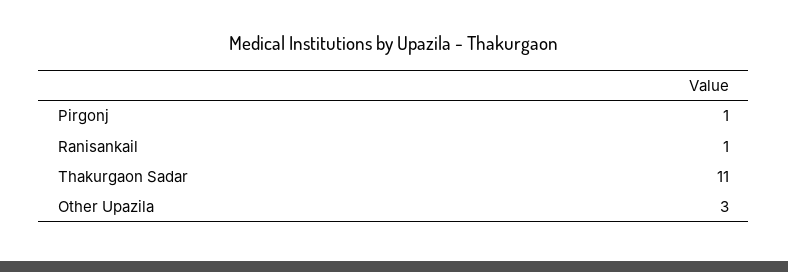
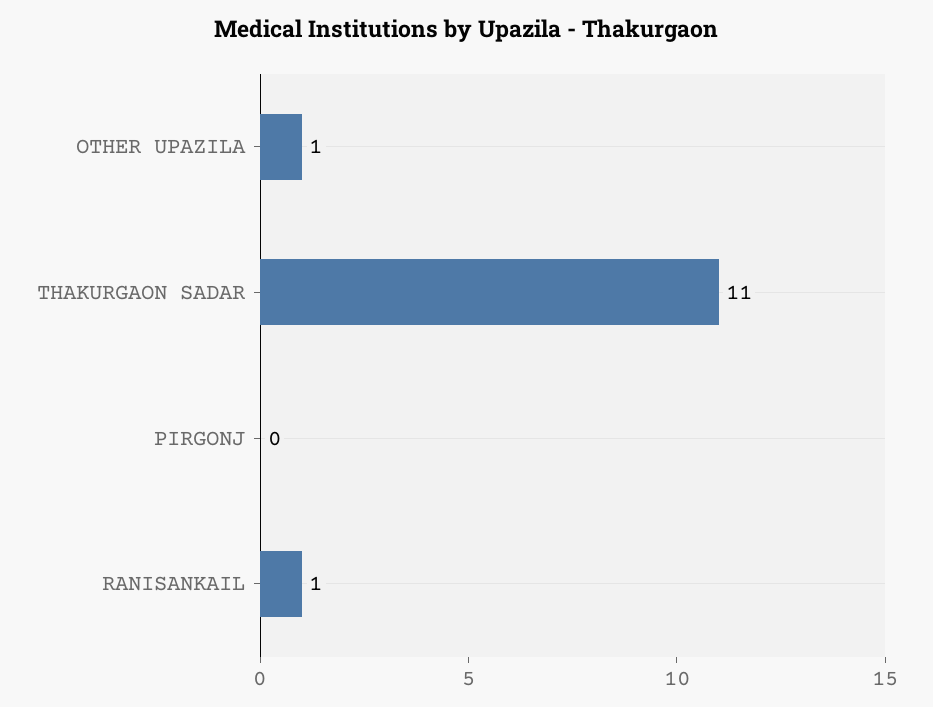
  {
-   "Pirgonj": 1,
+   "Pirgonj": 0,
    "Ranisankail": 1,
    "Thakurgaon Sadar": 11,
-   "Other Upazila": 3
+   "Other Upazila": 1
  }

